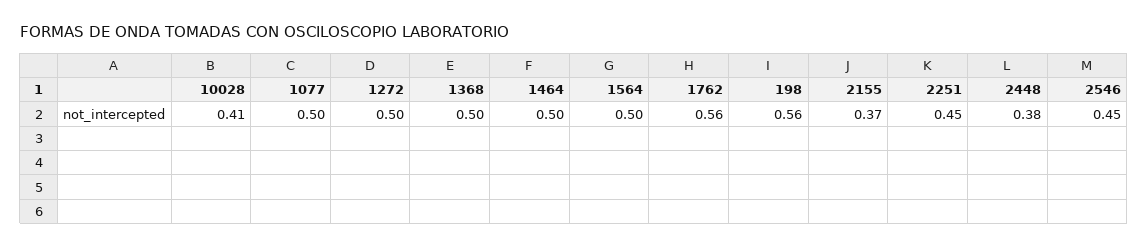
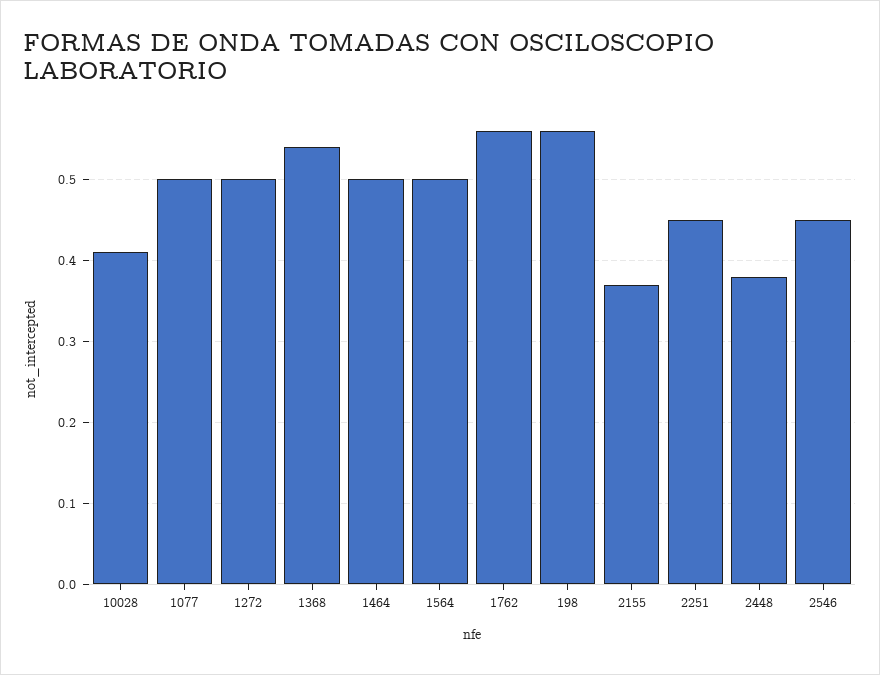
  {
    "10028": 0.41,
    "1077": 0.5,
    "1272": 0.5,
-   "1368": 0.5,
+   "1368": 0.54,
    "1464": 0.5,
    "1564": 0.5,
    "1762": 0.56,
    "198": 0.56,
    "2155": 0.37,
    "2251": 0.45,
    "2448": 0.38,
    "2546": 0.45
  }

